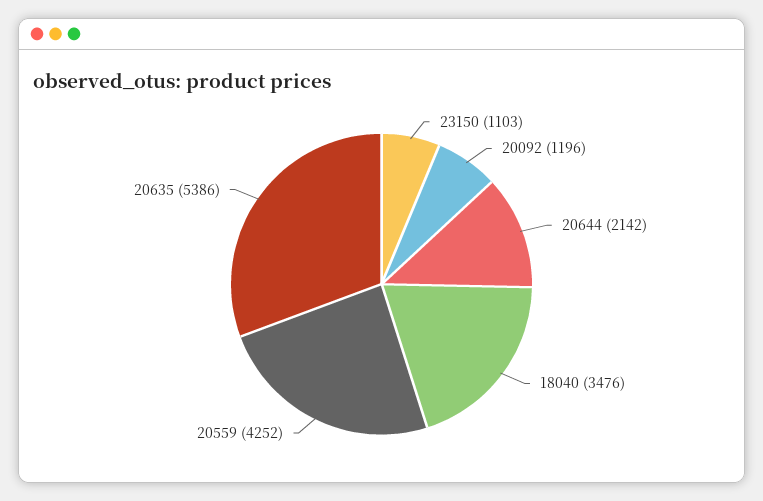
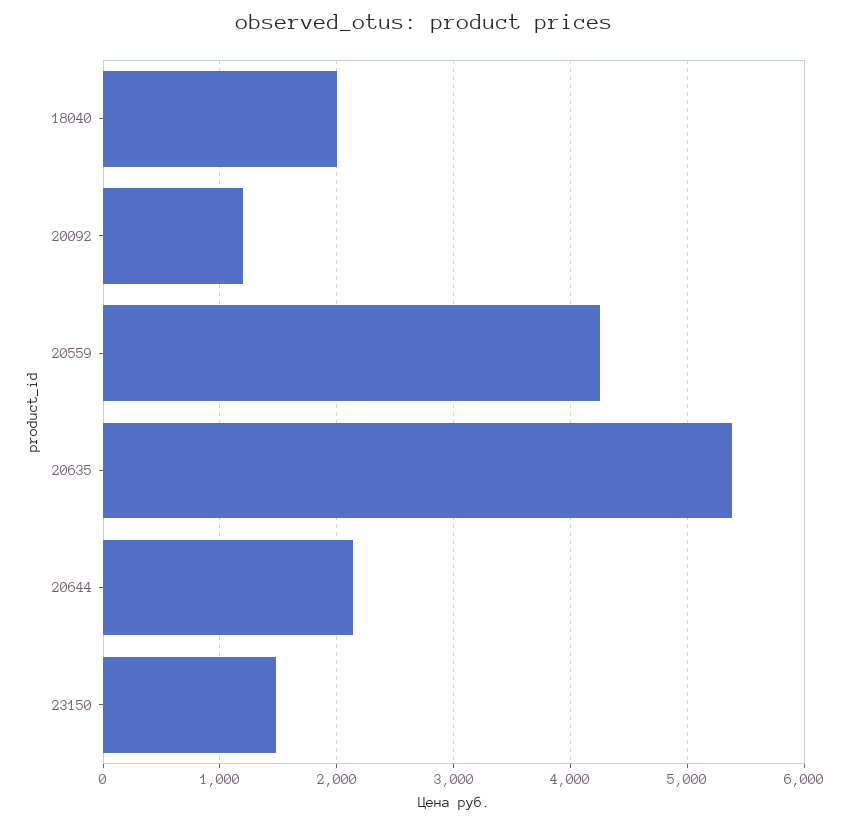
  {
-   "23150": 1103,
+   "23150": 1500,
    "20092": 1196,
    "20644": 2142,
-   "18040": 3476,
+   "18040": 2000,
    "20559": 4252,
    "20635": 5386
  }

